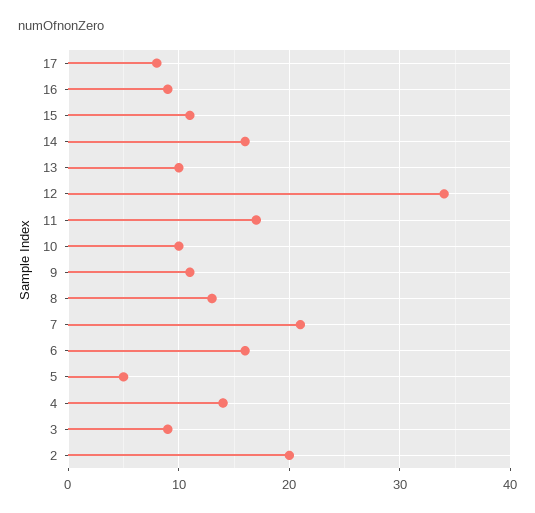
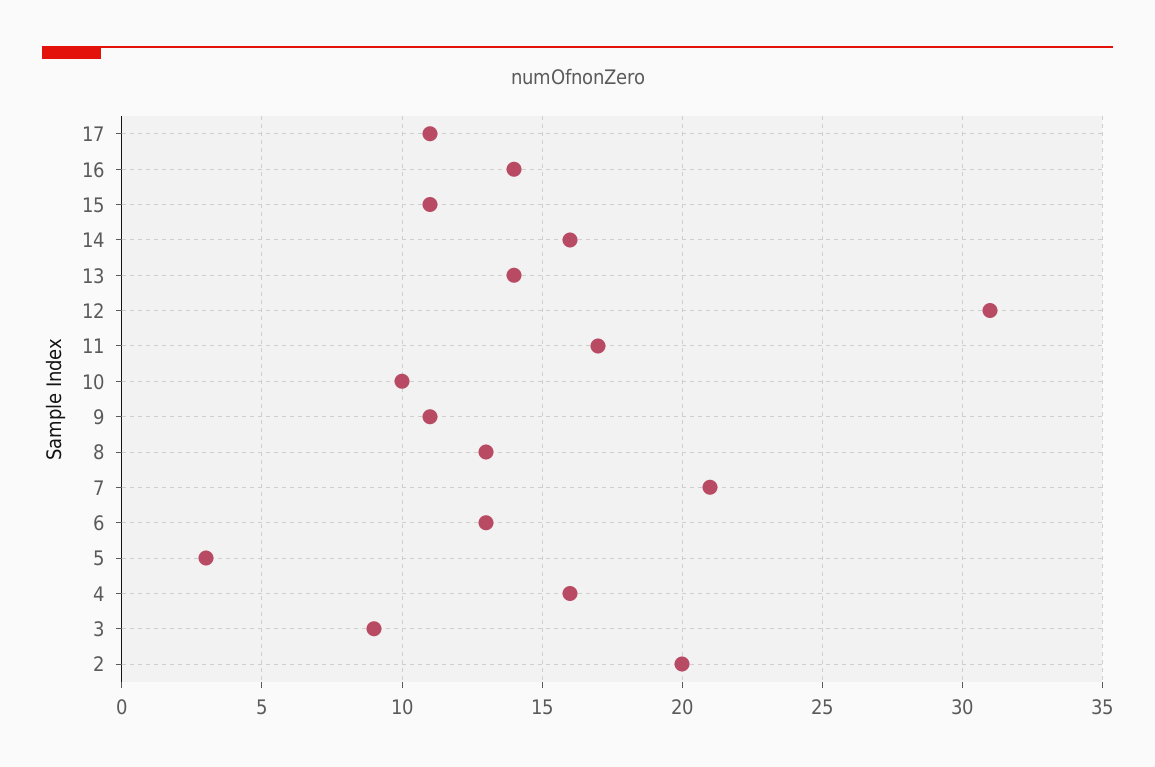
  {
-   "17": 8,
+   "17": 11,
-   "16": 9,
+   "16": 14,
    "15": 11,
    "14": 16,
-   "13": 10,
+   "13": 14,
-   "12": 34,
+   "12": 31,
    "11": 17,
    "10": 10,
    "9": 11,
    "8": 13,
    "7": 21,
-   "6": 16,
+   "6": 13,
-   "5": 5,
+   "5": 3,
-   "4": 14,
+   "4": 16,
    "3": 9,
    "2": 20
  }

